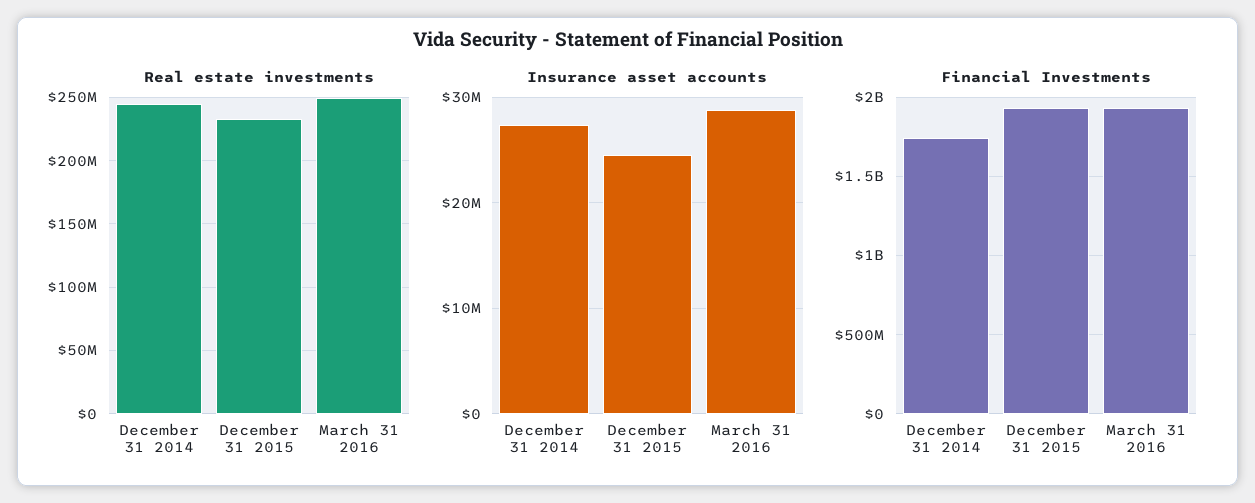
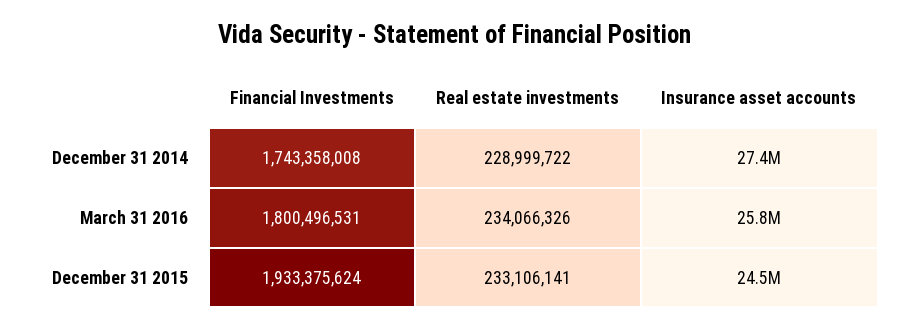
  {
    "Real estate investments": {
-     "December 31 2014": 245000000,
+     "December 31 2014": 228999722,
      "December 31 2015": 233106141,
-     "March 31 2016": 250000000
+     "March 31 2016": 234066326
    },
    "Insurance asset accounts": {
      "December 31 2014": 27400000,
      "December 31 2015": 24500000,
-     "March 31 2016": 29000000
+     "March 31 2016": 25800000
    },
    "Financial Investments": {
      "December 31 2014": 1743358008,
      "December 31 2015": 1933375624,
-     "March 31 2016": 1950000000
+     "March 31 2016": 1800496531
    }
  }

